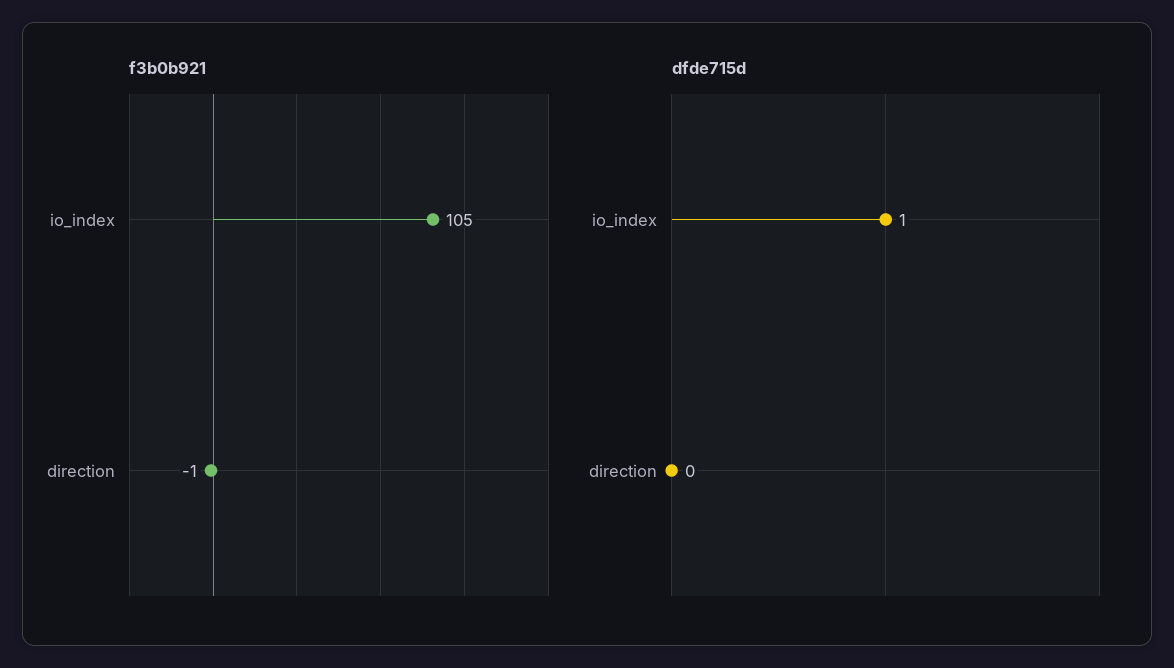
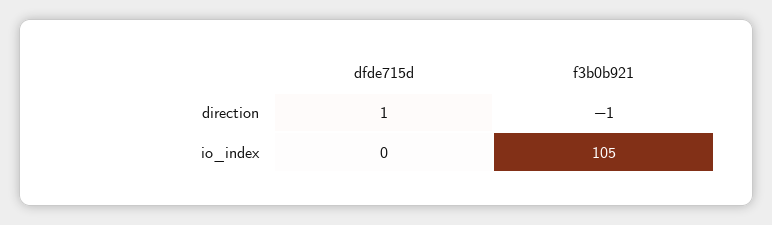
  {
    "f3b0b921": {
      "io_index": 105,
      "direction": -1
    },
    "dfde715d": {
-     "io_index": 1,
+     "io_index": 0,
-     "direction": 0
+     "direction": 1
    }
  }

